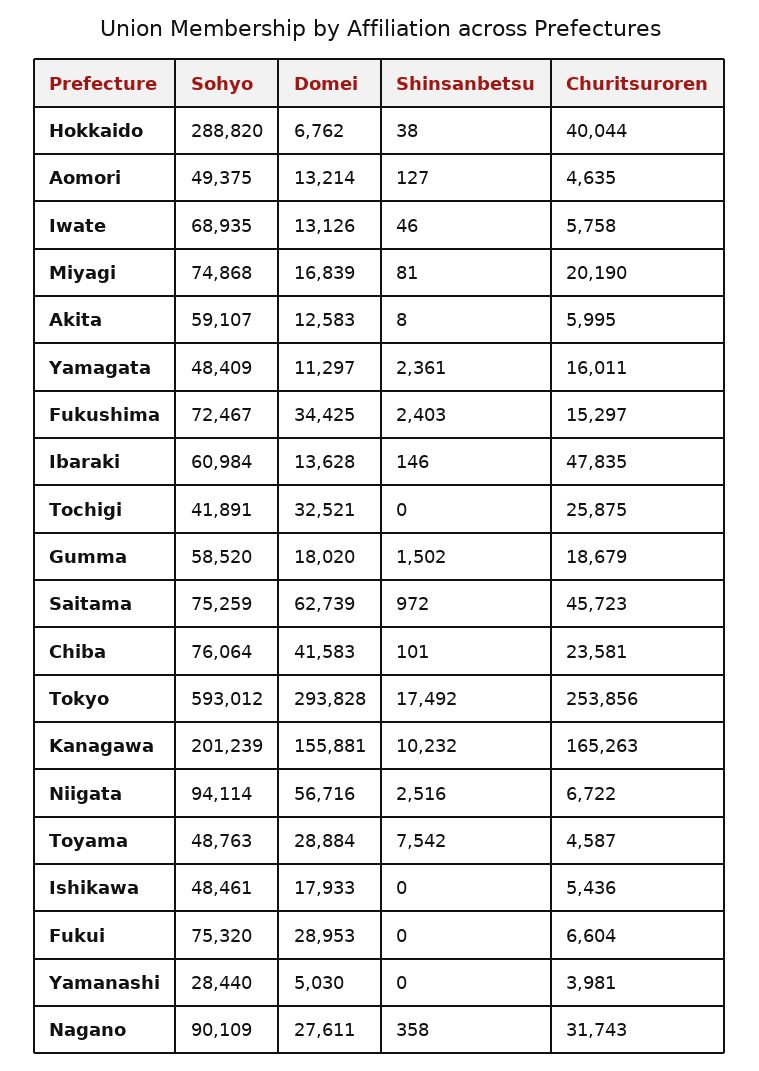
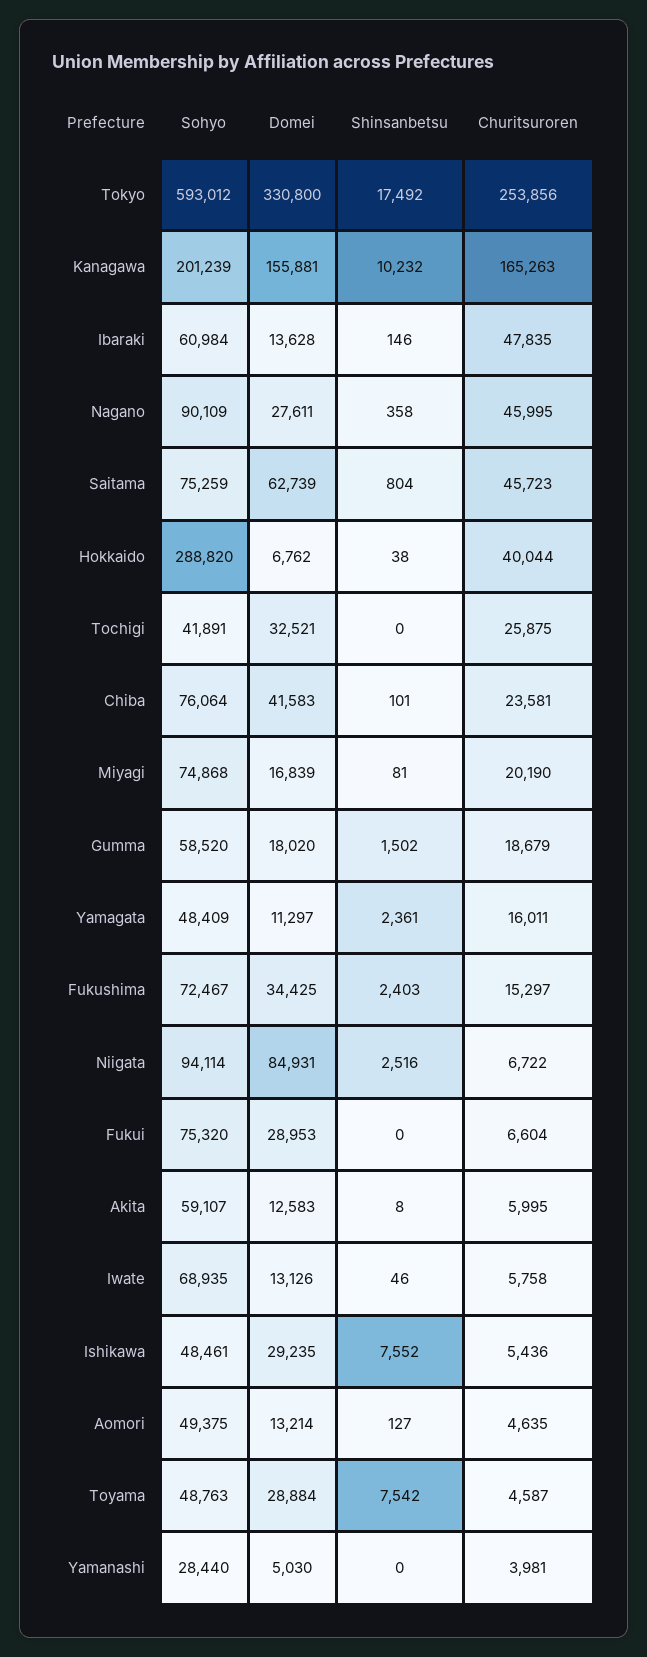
  {
    "Sohyo": {
      "Hokkaido": 288820,
      "Aomori": 49375,
      "Iwate": 68935,
      "Miyagi": 74868,
      "Akita": 59107,
      "Yamagata": 48409,
      "Fukushima": 72467,
      "Ibaraki": 60984,
      "Tochigi": 41891,
      "Gumma": 58520,
      "Saitama": 75259,
      "Chiba": 76064,
      "Tokyo": 593012,
      "Kanagawa": 201239,
      "Niigata": 94114,
      "Toyama": 48763,
      "Ishikawa": 48461,
      "Fukui": 75320,
      "Yamanashi": 28440,
      "Nagano": 90109
    },
    "Domei": {
      "Hokkaido": 6762,
      "Aomori": 13214,
      "Iwate": 13126,
      "Miyagi": 16839,
      "Akita": 12583,
      "Yamagata": 11297,
      "Fukushima": 34425,
      "Ibaraki": 13628,
      "Tochigi": 32521,
      "Gumma": 18020,
      "Saitama": 62739,
      "Chiba": 41583,
-     "Tokyo": 293828,
+     "Tokyo": 330800,
      "Kanagawa": 155881,
-     "Niigata": 56716,
+     "Niigata": 84931,
      "Toyama": 28884,
-     "Ishikawa": 17933,
+     "Ishikawa": 29235,
      "Fukui": 28953,
      "Yamanashi": 5030,
      "Nagano": 27611
    },
    "Shinsanbetsu": {
      "Hokkaido": 38,
      "Aomori": 127,
      "Iwate": 46,
      "Miyagi": 81,
      "Akita": 8,
      "Yamagata": 2361,
      "Fukushima": 2403,
      "Ibaraki": 146,
      "Tochigi": 0,
      "Gumma": 1502,
-     "Saitama": 972,
+     "Saitama": 804,
      "Chiba": 101,
      "Tokyo": 17492,
      "Kanagawa": 10232,
      "Niigata": 2516,
      "Toyama": 7542,
-     "Ishikawa": 0,
+     "Ishikawa": 7552,
      "Fukui": 0,
      "Yamanashi": 0,
      "Nagano": 358
    },
    "Churitsuroren": {
      "Hokkaido": 40044,
      "Aomori": 4635,
      "Iwate": 5758,
      "Miyagi": 20190,
      "Akita": 5995,
      "Yamagata": 16011,
      "Fukushima": 15297,
      "Ibaraki": 47835,
      "Tochigi": 25875,
      "Gumma": 18679,
      "Saitama": 45723,
      "Chiba": 23581,
      "Tokyo": 253856,
      "Kanagawa": 165263,
      "Niigata": 6722,
      "Toyama": 4587,
      "Ishikawa": 5436,
      "Fukui": 6604,
      "Yamanashi": 3981,
-     "Nagano": 31743
+     "Nagano": 45995
    }
  }

